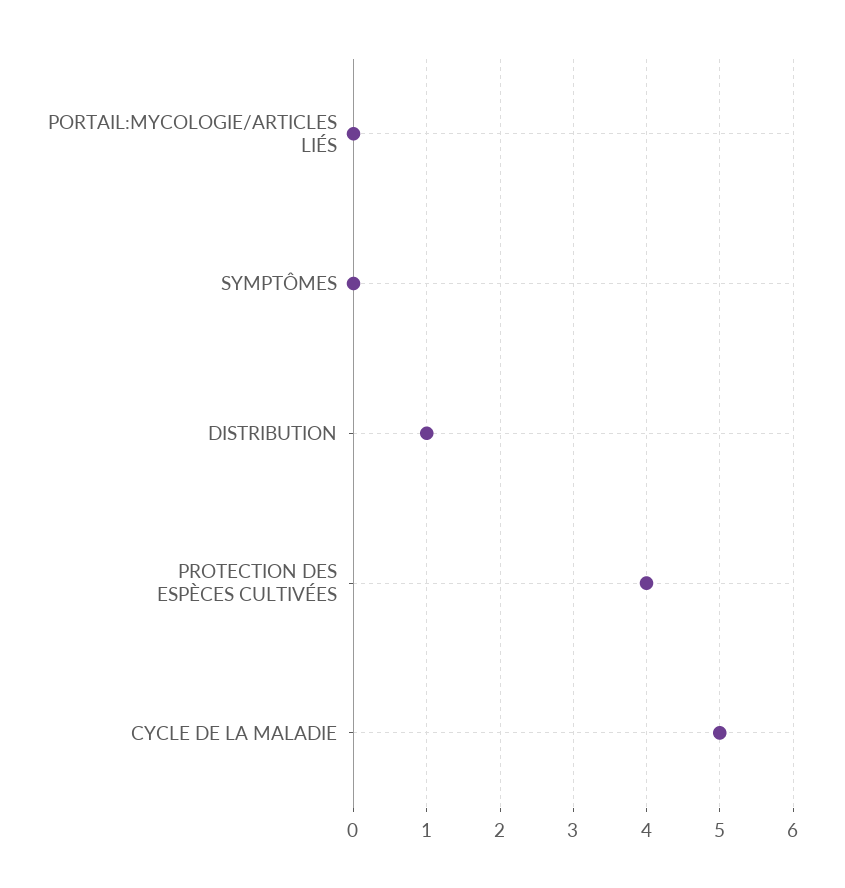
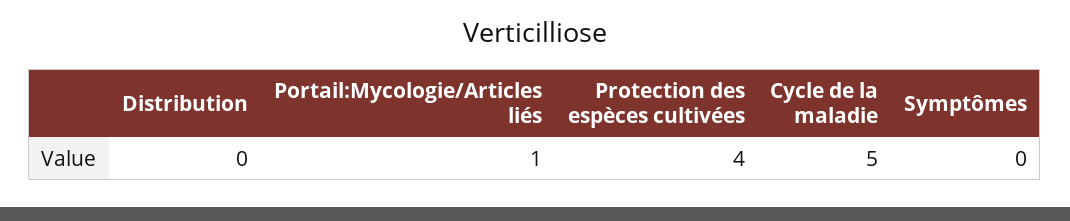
  {
-   "PORTAIL:MYCOLOGIE/ARTICLES LIÉS": 0,
+   "PORTAIL:MYCOLOGIE/ARTICLES LIÉS": 1,
    "SYMPTÔMES": 0,
-   "DISTRIBUTION": 1,
+   "DISTRIBUTION": 0,
    "PROTECTION DES ESPÈCES CULTIVÉES": 4,
    "CYCLE DE LA MALADIE": 5
  }

